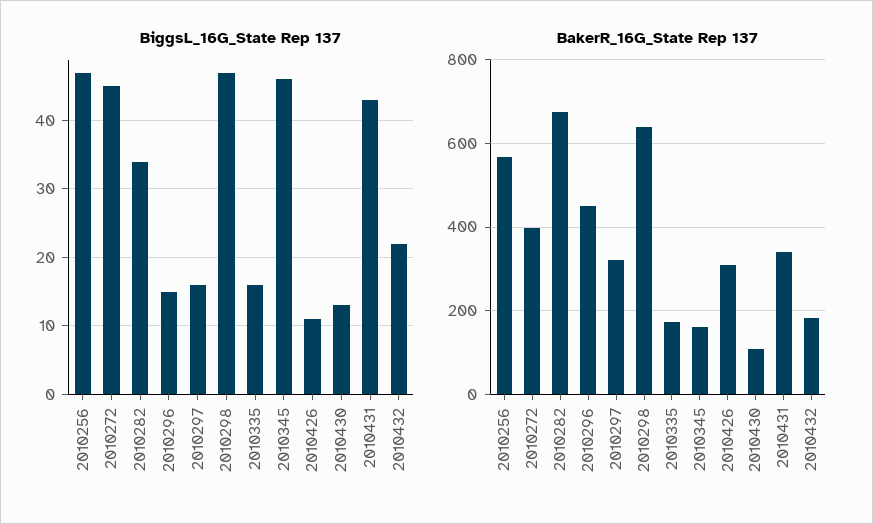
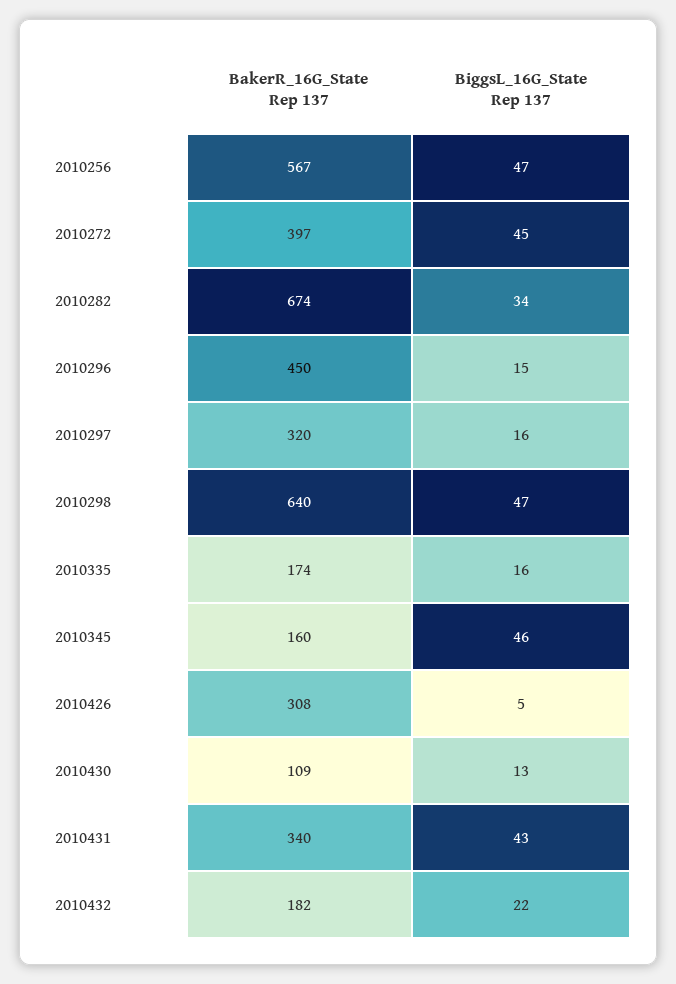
  {
    "BiggsL_16G_State Rep 137": {
      "2010256": 47,
      "2010272": 45,
      "2010282": 34,
      "2010296": 15,
      "2010297": 16,
      "2010298": 47,
      "2010335": 16,
      "2010345": 46,
-     "2010426": 11,
+     "2010426": 5,
      "2010430": 13,
      "2010431": 43,
      "2010432": 22
    },
    "BakerR_16G_State Rep 137": {
      "2010256": 567,
      "2010272": 397,
      "2010282": 674,
      "2010296": 450,
      "2010297": 320,
      "2010298": 640,
      "2010335": 174,
      "2010345": 160,
      "2010426": 308,
      "2010430": 109,
      "2010431": 340,
      "2010432": 182
    }
  }

